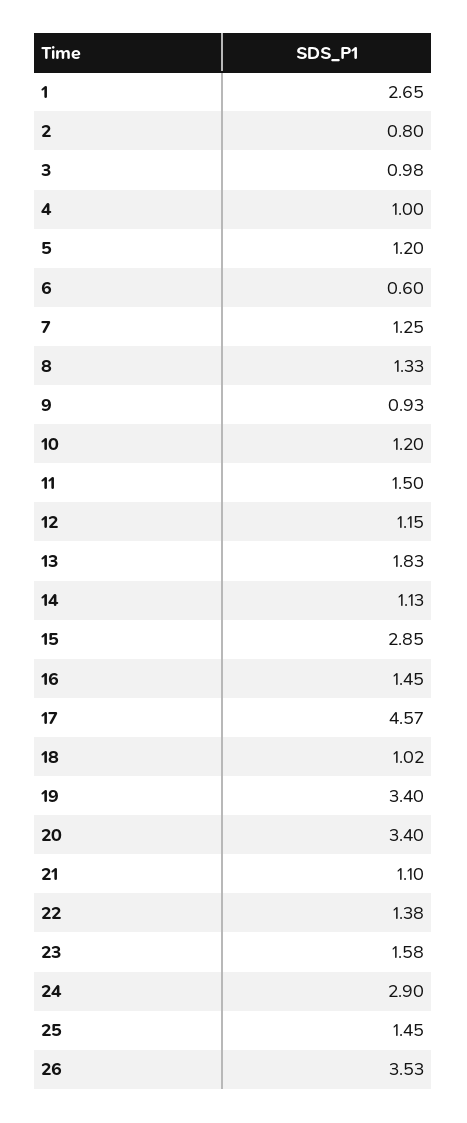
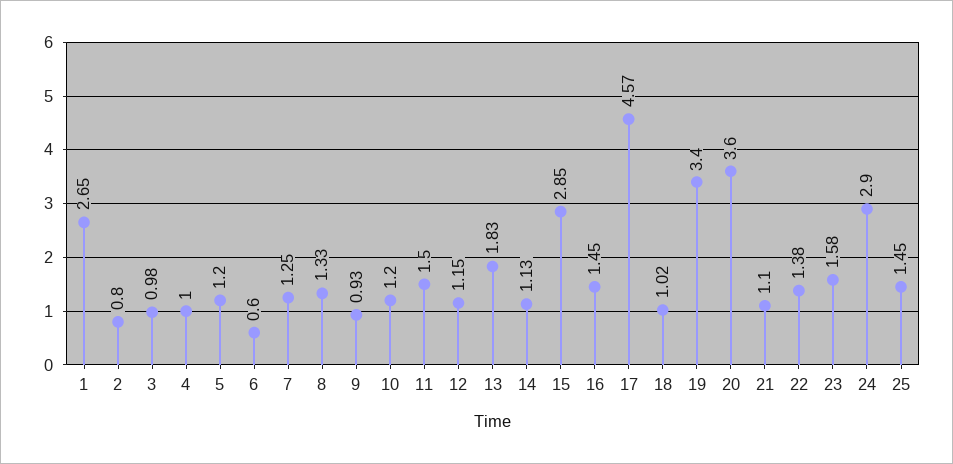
  {
    "1": 2.65,
    "2": 0.8,
    "3": 0.98,
    "4": 1,
    "5": 1.2,
    "6": 0.6,
    "7": 1.25,
    "8": 1.33,
    "9": 0.93,
    "10": 1.2,
    "11": 1.5,
    "12": 1.15,
    "13": 1.83,
    "14": 1.13,
    "15": 2.85,
    "16": 1.45,
    "17": 4.57,
    "18": 1.02,
    "19": 3.4,
-   "20": 3.4,
+   "20": 3.6,
    "21": 1.1,
    "22": 1.38,
    "23": 1.58,
    "24": 2.9,
-   "25": 1.45,
+   "25": 1.45
-   "26": 3.53
  }

